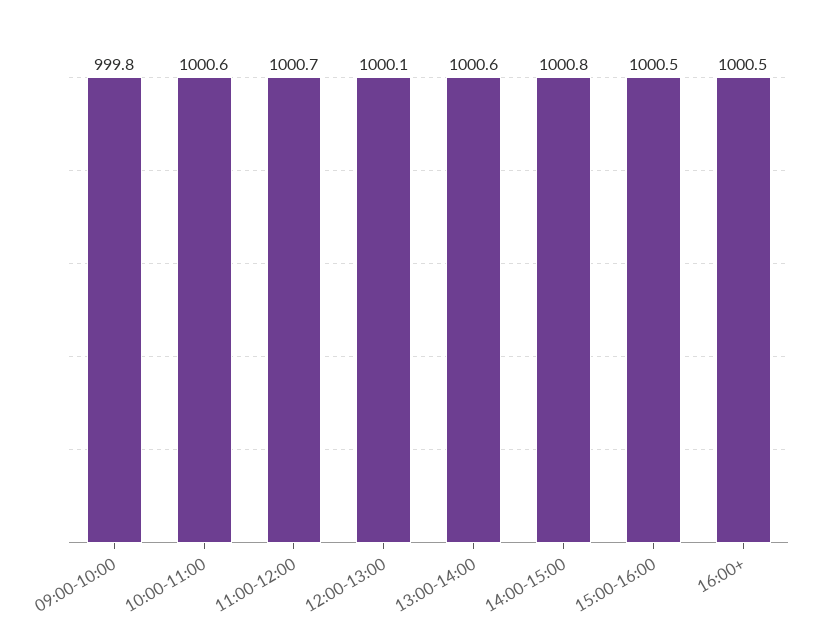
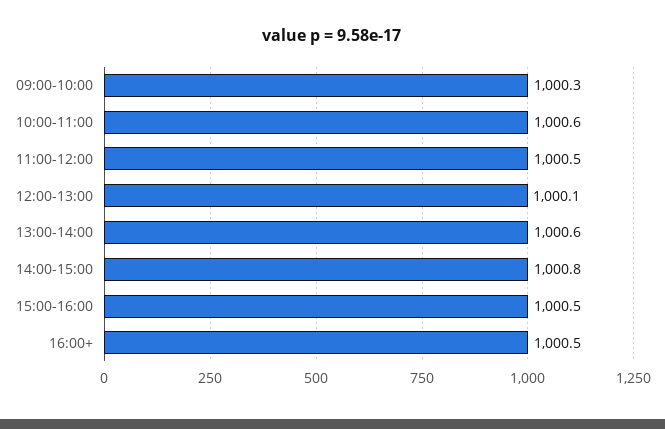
  {
-   "09:00-10:00": 999.8,
+   "09:00-10:00": 1000.3,
    "10:00-11:00": 1000.6,
-   "11:00-12:00": 1000.7,
+   "11:00-12:00": 1000.5,
    "12:00-13:00": 1000.1,
    "13:00-14:00": 1000.6,
    "14:00-15:00": 1000.8,
    "15:00-16:00": 1000.5,
    "16:00+": 1000.5
  }

